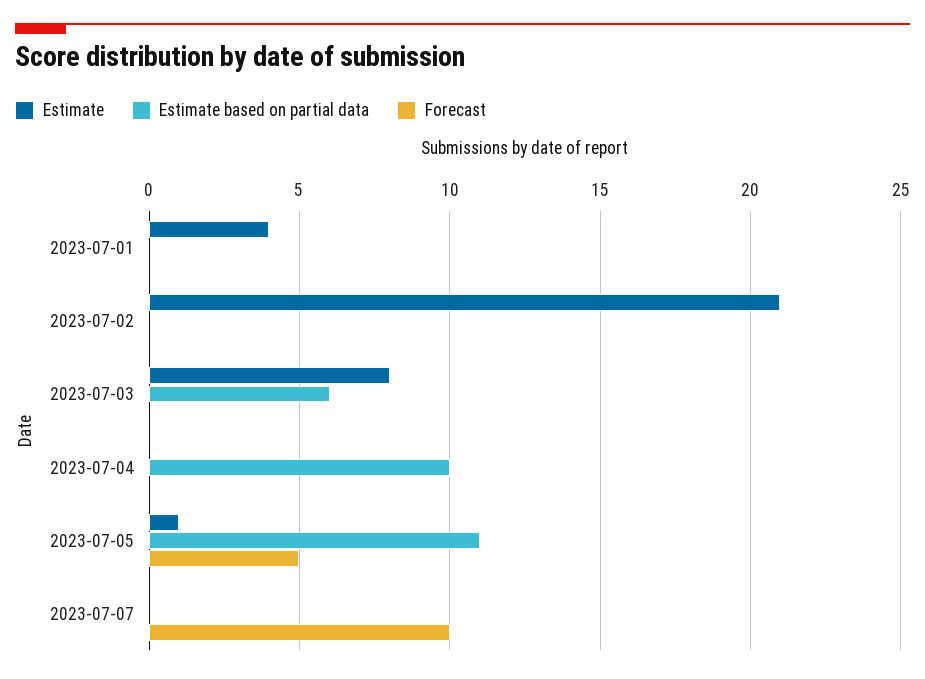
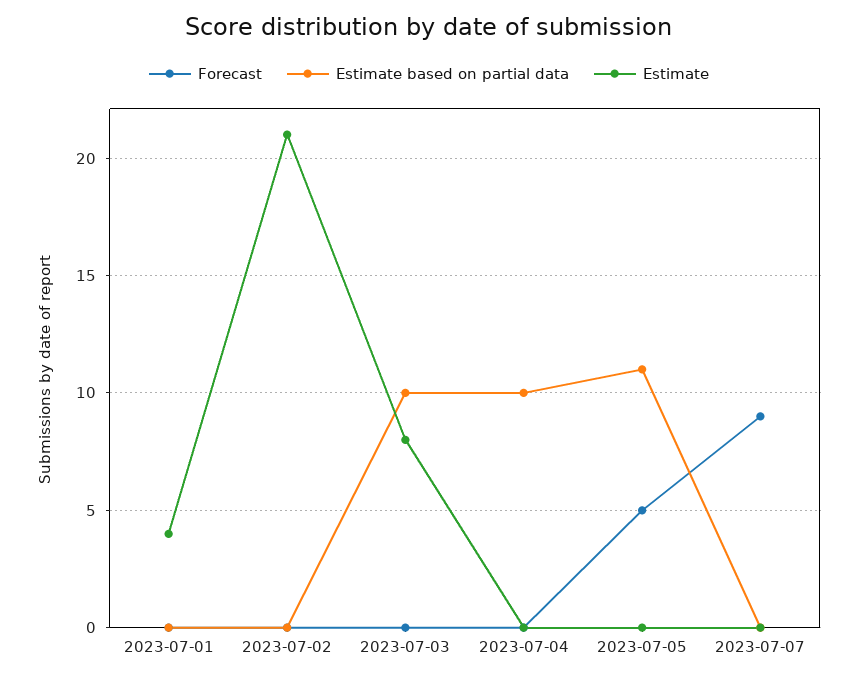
  {
    "Estimate": {
      "2023-07-01": 4,
      "2023-07-02": 21,
      "2023-07-03": 8,
      "2023-07-04": 0,
-     "2023-07-05": 1,
+     "2023-07-05": 0,
      "2023-07-07": 0
    },
    "Estimate based on partial data": {
      "2023-07-01": 0,
      "2023-07-02": 0,
-     "2023-07-03": 6,
+     "2023-07-03": 10,
      "2023-07-04": 10,
      "2023-07-05": 11,
      "2023-07-07": 0
    },
    "Forecast": {
      "2023-07-01": 0,
      "2023-07-02": 0,
      "2023-07-03": 0,
      "2023-07-04": 0,
      "2023-07-05": 5,
-     "2023-07-07": 10
+     "2023-07-07": 9
    }
  }

